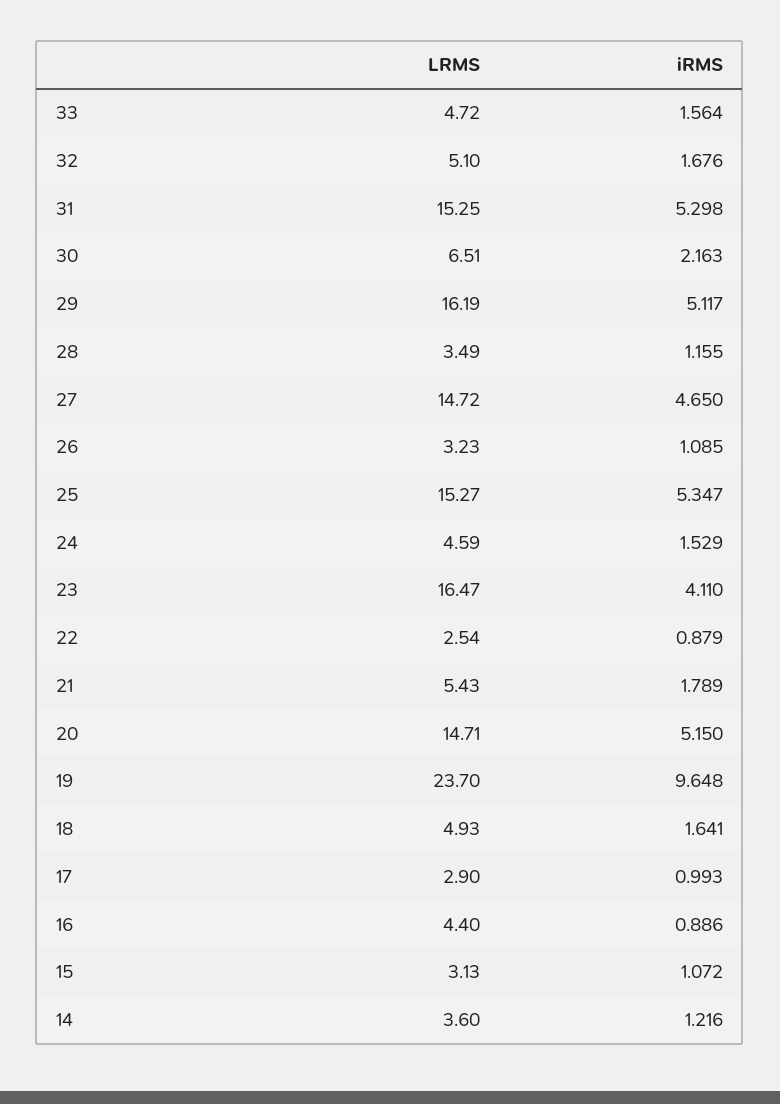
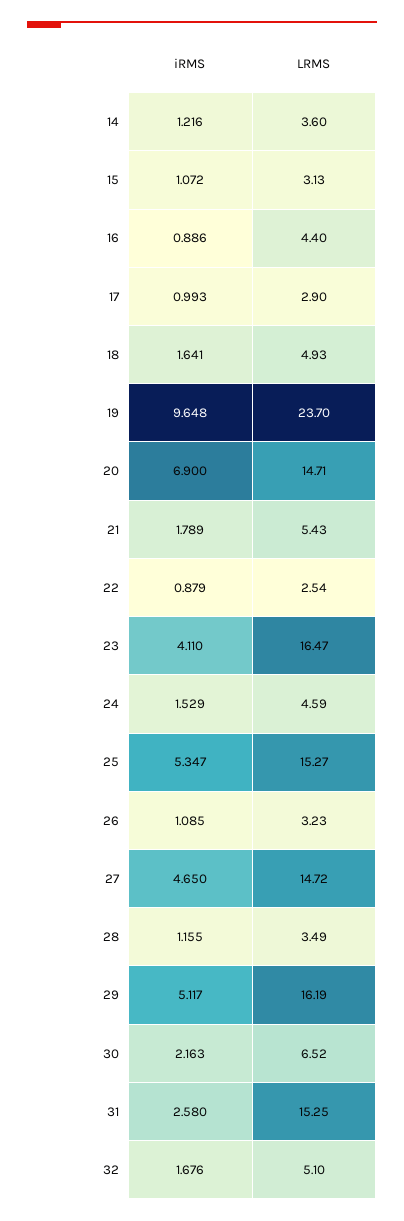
  {
    "LRMS": {
-     "33": 4.72,
      "32": 5.1,
      "31": 15.25,
-     "30": 6.51,
+     "30": 6.52,
      "29": 16.19,
      "28": 3.49,
      "27": 14.72,
      "26": 3.23,
      "25": 15.27,
      "24": 4.59,
      "23": 16.47,
      "22": 2.54,
      "21": 5.43,
      "20": 14.71,
      "19": 23.7,
      "18": 4.93,
      "17": 2.9,
      "16": 4.4,
      "15": 3.13,
      "14": 3.6
    },
    "iRMS": {
-     "33": 1.564,
      "32": 1.676,
-     "31": 5.298,
+     "31": 2.58,
      "30": 2.163,
      "29": 5.117,
      "28": 1.155,
      "27": 4.65,
      "26": 1.085,
      "25": 5.347,
      "24": 1.529,
      "23": 4.11,
      "22": 0.879,
      "21": 1.789,
-     "20": 5.15,
+     "20": 6.9,
      "19": 9.648,
      "18": 1.641,
      "17": 0.993,
      "16": 0.886,
      "15": 1.072,
      "14": 1.216
    }
  }

